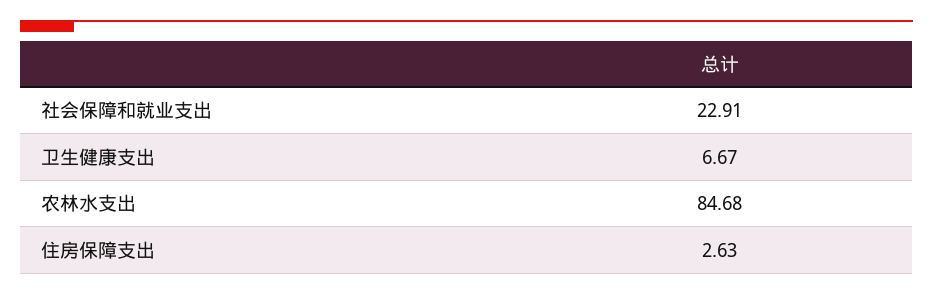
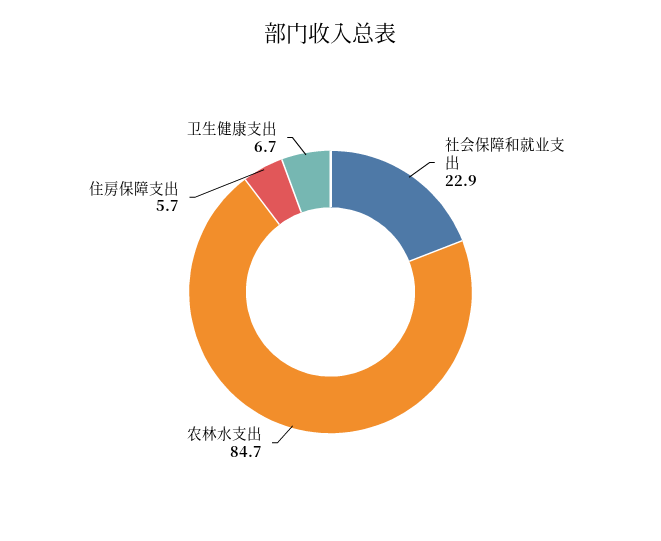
  {
    "社会保障和就业支出": 22.91,
    "卫生健康支出": 6.67,
    "农林水支出": 84.68,
-   "住房保障支出": 2.63
+   "住房保障支出": 5.7
  }

